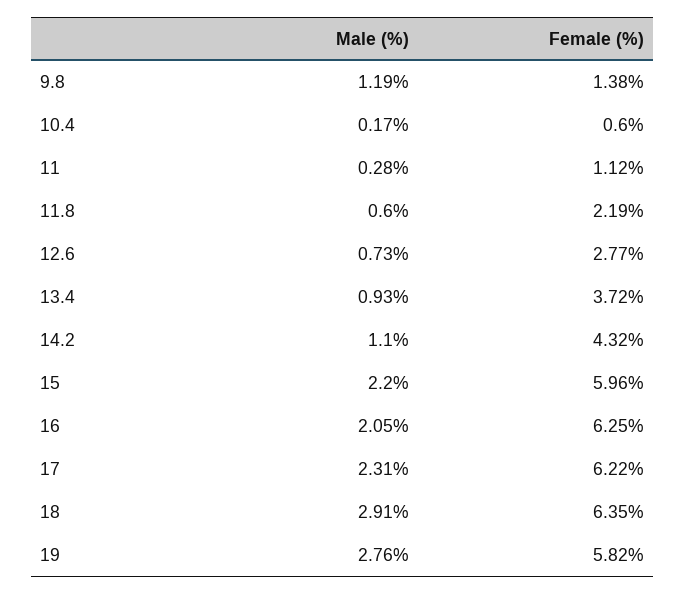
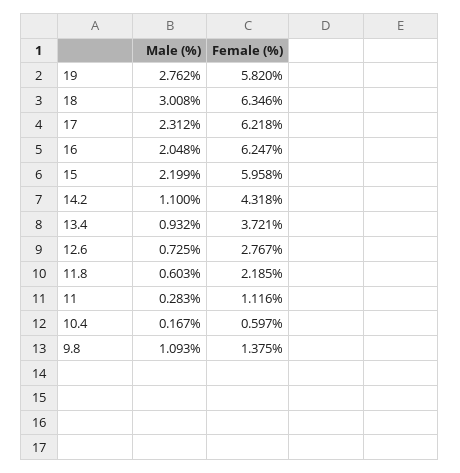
  {
    "Male (%)": {
-     "9.8": 1.19,
+     "9.8": 1.093,
      "10.4": 0.167,
      "11": 0.283,
      "11.8": 0.603,
      "12.6": 0.725,
      "13.4": 0.932,
      "14.2": 1.1,
      "15": 2.199,
      "16": 2.048,
      "17": 2.312,
-     "18": 2.91,
+     "18": 3.008,
      "19": 2.762
    },
    "Female (%)": {
      "9.8": 1.375,
      "10.4": 0.597,
      "11": 1.116,
      "11.8": 2.185,
      "12.6": 2.767,
      "13.4": 3.721,
      "14.2": 4.318,
      "15": 5.958,
      "16": 6.247,
      "17": 6.218,
      "18": 6.346,
      "19": 5.82
    }
  }

